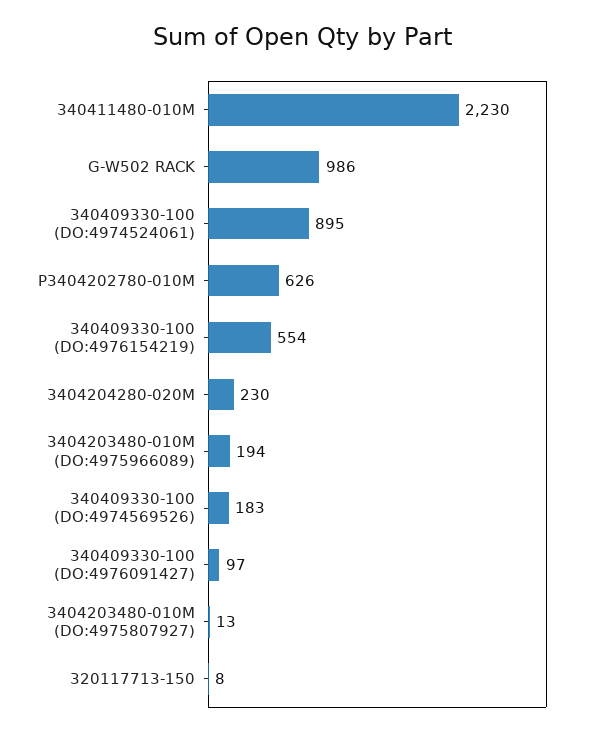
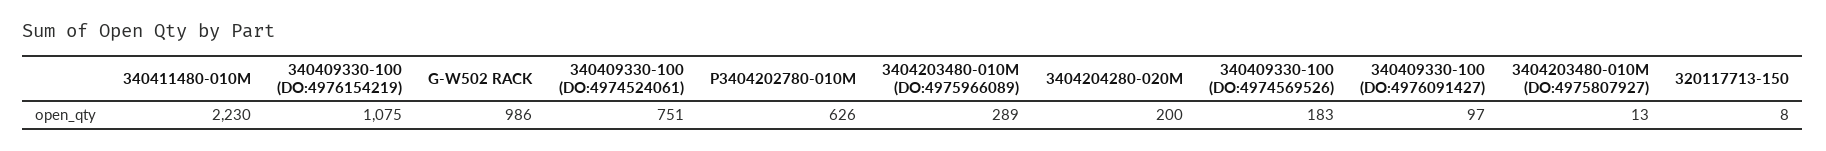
  {
    "340411480-010M": 2230,
    "G-W502 RACK": 986,
-   "340409330-100 (DO:4974524061)": 895,
+   "340409330-100 (DO:4974524061)": 751,
    "P3404202780-010M": 626,
-   "340409330-100 (DO:4976154219)": 554,
+   "340409330-100 (DO:4976154219)": 1075,
-   "3404204280-020M": 230,
+   "3404204280-020M": 200,
-   "3404203480-010M (DO:4975966089)": 194,
+   "3404203480-010M (DO:4975966089)": 289,
    "340409330-100 (DO:4974569526)": 183,
    "340409330-100 (DO:4976091427)": 97,
    "3404203480-010M (DO:4975807927)": 13,
    "320117713-150": 8
  }

